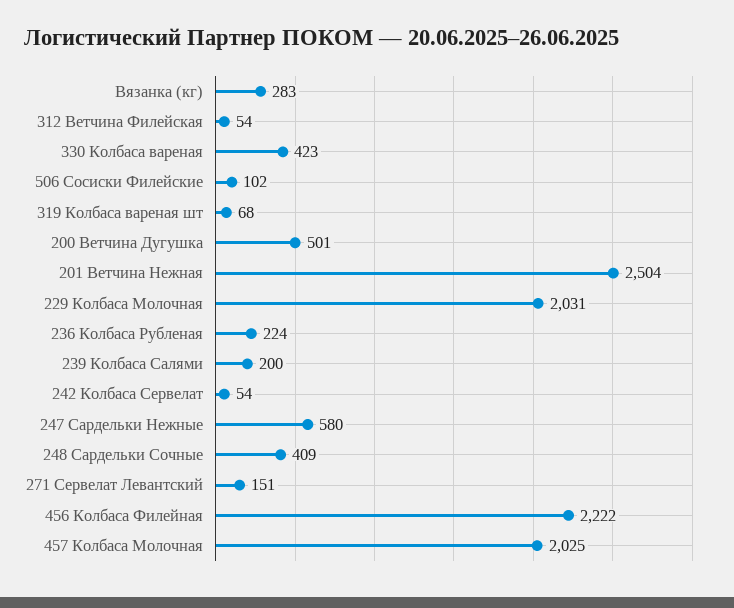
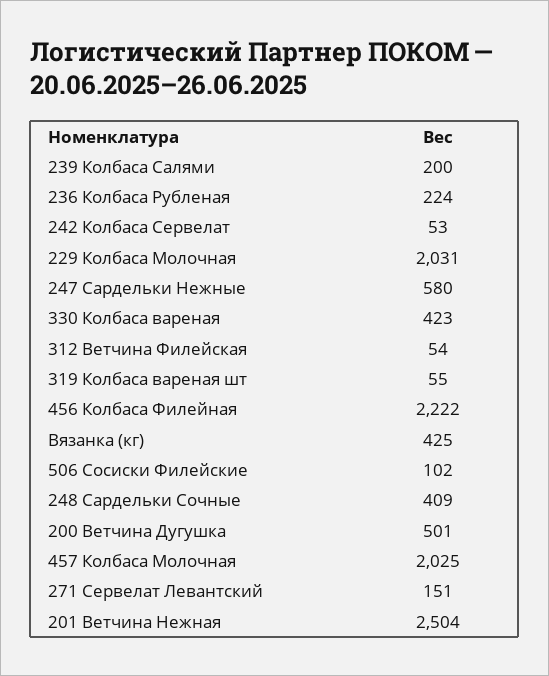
  {
-   "Вязанка (кг)": 283,
+   "Вязанка (кг)": 425,
    "312 Ветчина Филейская": 54,
    "330 Колбаса вареная": 423,
    "506 Сосиски Филейские": 102,
-   "319 Колбаса вареная шт": 68,
+   "319 Колбаса вареная шт": 55,
    "200 Ветчина Дугушка": 501,
    "201 Ветчина Нежная": 2504,
    "229 Колбаса Молочная": 2031,
    "236 Колбаса Рубленая": 224,
    "239 Колбаса Салями": 200,
-   "242 Колбаса Сервелат": 54,
+   "242 Колбаса Сервелат": 53,
    "247 Сардельки Нежные": 580,
    "248 Сардельки Сочные": 409,
    "271 Сервелат Левантский": 151,
    "456 Колбаса Филейная": 2222,
    "457 Колбаса Молочная": 2025
  }

